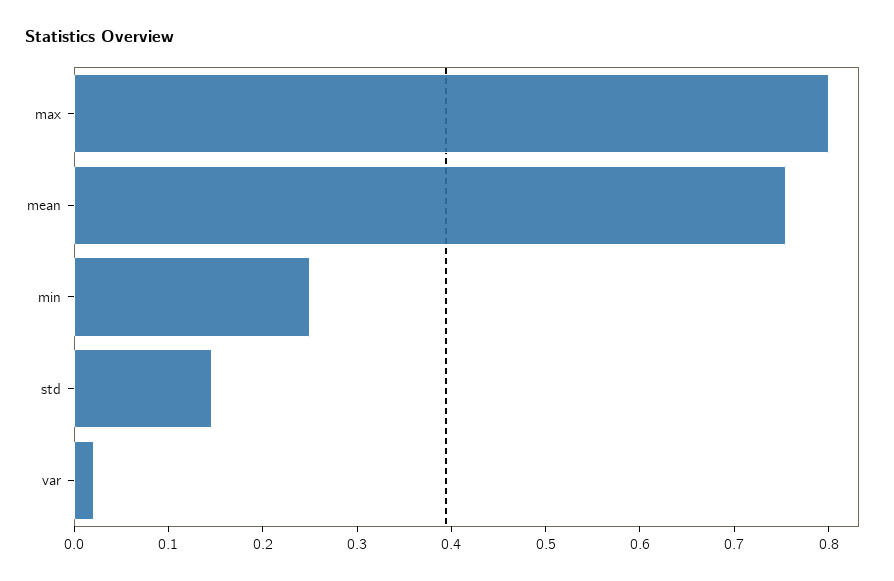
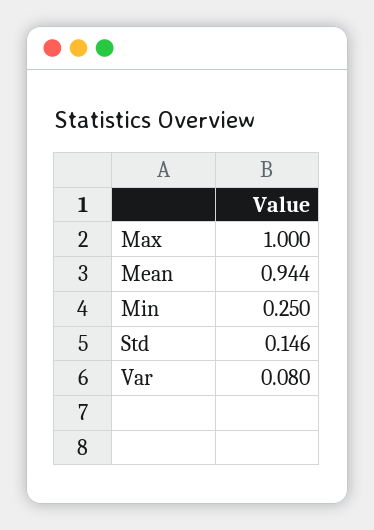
  {
-   "max": 0.8,
+   "max": 1,
-   "mean": 0.76,
+   "mean": 0.944,
    "min": 0.25,
    "std": 0.146,
-   "var": 0.02
+   "var": 0.08
  }

